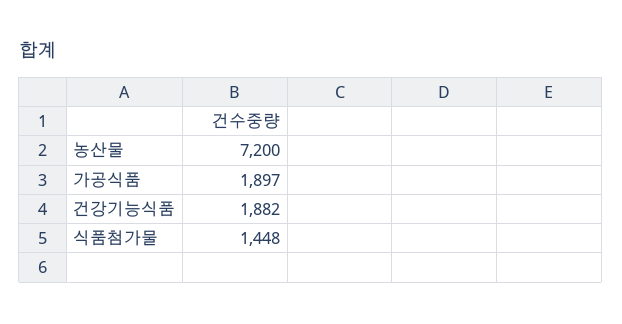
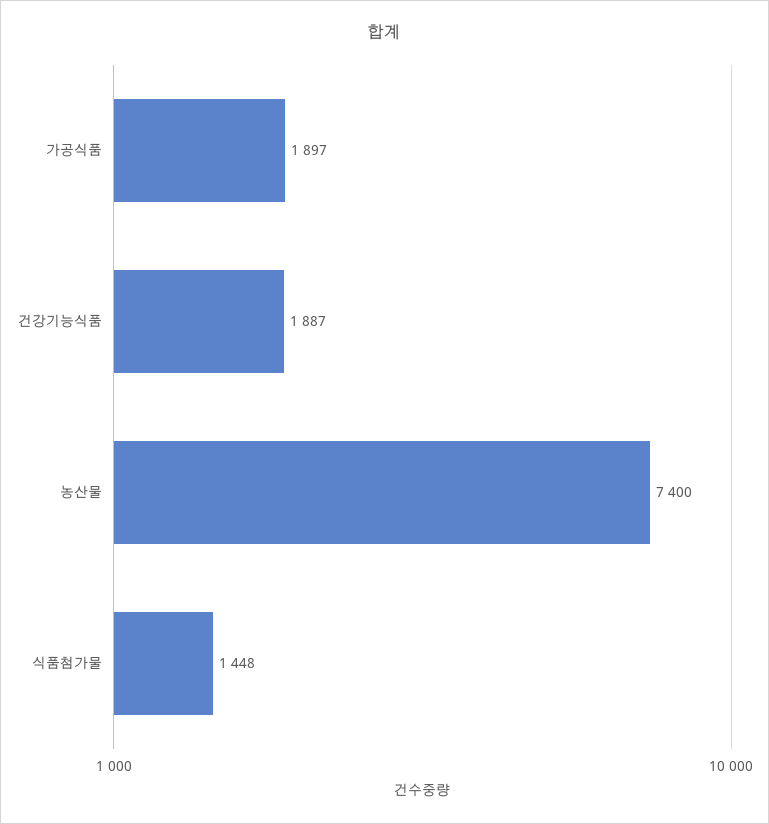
  {
-   "농산물": 7200,
+   "농산물": 7400,
    "가공식품": 1897,
-   "건강기능식품": 1882,
+   "건강기능식품": 1887,
    "식품첨가물": 1448
  }

